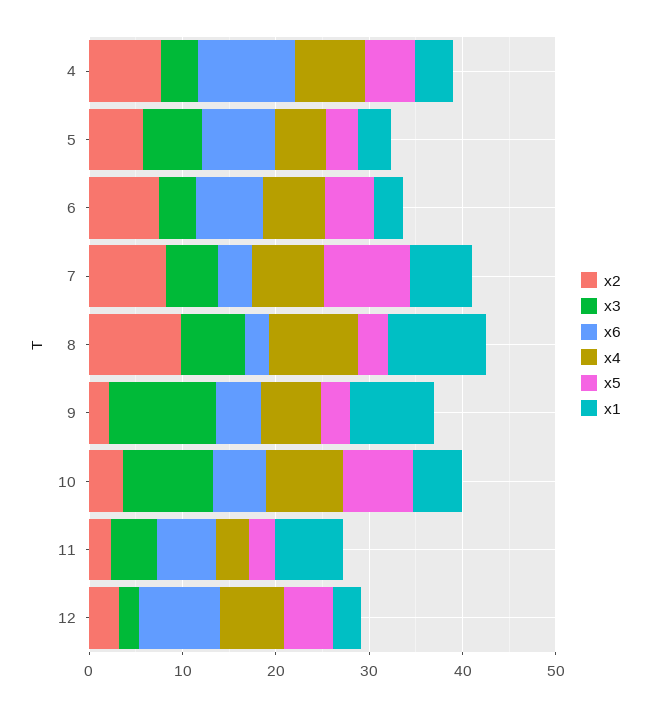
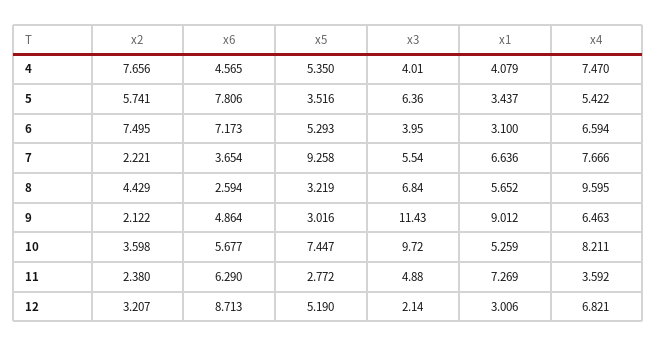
  {
    "x2": {
      "4": 7.656,
      "5": 5.741,
      "6": 7.495,
-     "7": 8,
+     "7": 2.221,
-     "8": 10,
+     "8": 4.429,
      "9": 2.122,
      "10": 3.598,
      "11": 2.38,
      "12": 3.207
    },
    "x3": {
      "4": 4.01,
      "5": 6.36,
      "6": 3.95,
      "7": 5.54,
      "8": 6.84,
      "9": 11.43,
      "10": 9.72,
      "11": 4.88,
      "12": 2.14
    },
    "x6": {
-     "4": 10,
+     "4": 4.565,
      "5": 7.806,
      "6": 7.173,
      "7": 3.654,
      "8": 2.594,
      "9": 4.864,
      "10": 5.677,
      "11": 6.29,
      "12": 8.713
    },
    "x4": {
      "4": 7.47,
      "5": 5.422,
      "6": 6.594,
      "7": 7.666,
      "8": 9.595,
      "9": 6.463,
      "10": 8.211,
      "11": 3.592,
      "12": 6.821
    },
    "x5": {
      "4": 5.35,
      "5": 3.516,
      "6": 5.293,
      "7": 9.258,
      "8": 3.219,
      "9": 3.016,
      "10": 7.447,
      "11": 2.772,
      "12": 5.19
    },
    "x1": {
      "4": 4.079,
      "5": 3.437,
      "6": 3.1,
      "7": 6.636,
-     "8": 10,
+     "8": 5.652,
      "9": 9.012,
      "10": 5.259,
      "11": 7.269,
      "12": 3.006
    }
  }

